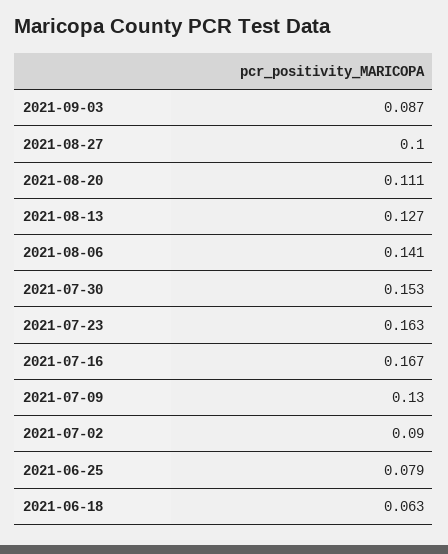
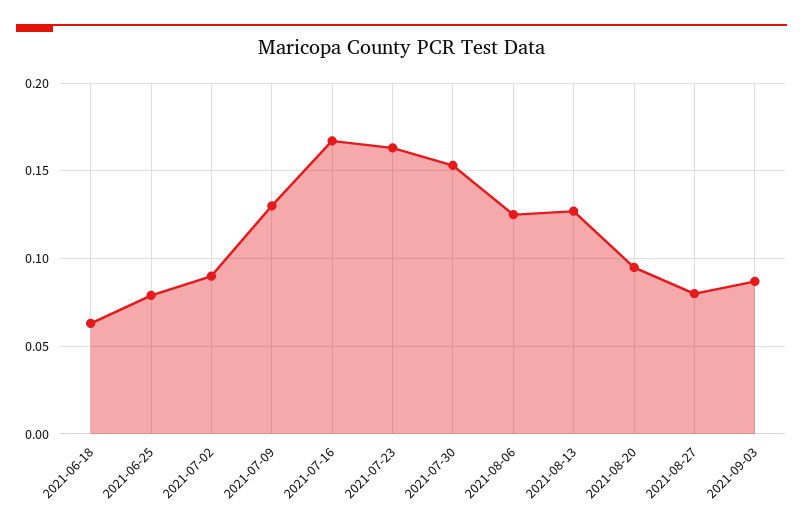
  {
    "2021-09-03": 0.087,
-   "2021-08-27": 0.1,
+   "2021-08-27": 0.08,
-   "2021-08-20": 0.111,
+   "2021-08-20": 0.095,
    "2021-08-13": 0.127,
-   "2021-08-06": 0.141,
+   "2021-08-06": 0.125,
    "2021-07-30": 0.153,
    "2021-07-23": 0.163,
    "2021-07-16": 0.167,
    "2021-07-09": 0.13,
    "2021-07-02": 0.09,
    "2021-06-25": 0.079,
    "2021-06-18": 0.063
  }

